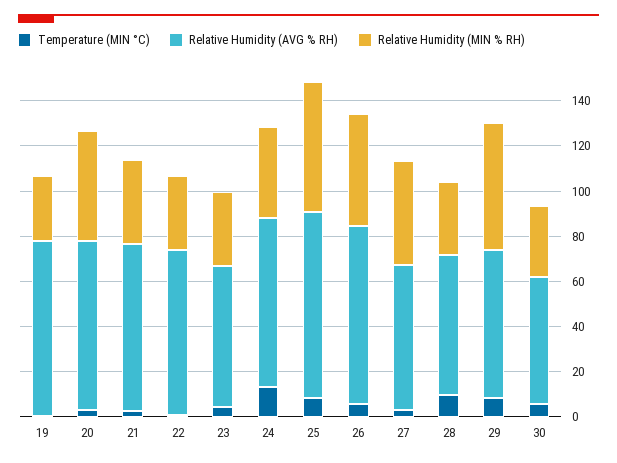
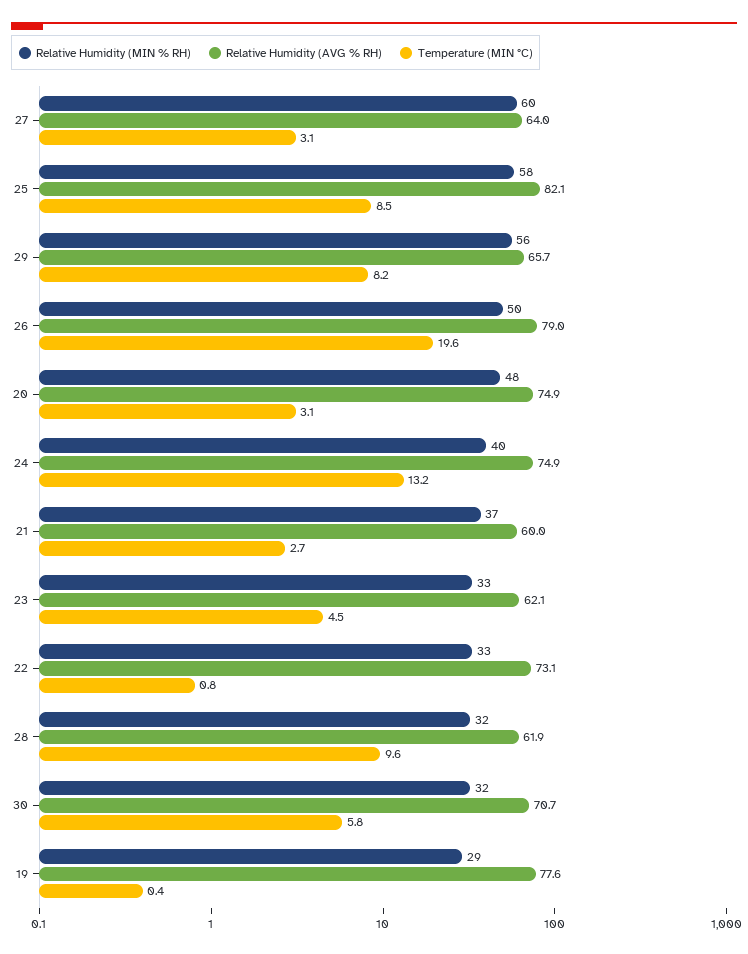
  {
    "Temperature (MIN °C)": {
      "19": 0.4,
      "20": 3.1,
      "21": 2.7,
      "22": 0.8,
      "23": 4.5,
      "24": 13.2,
      "25": 8.5,
-     "26": 5,
+     "26": 19.6,
      "27": 3.1,
      "28": 9.6,
      "29": 8.2,
      "30": 5.8
    },
    "Relative Humidity (AVG % RH)": {
      "19": 77.6,
      "20": 74.9,
-     "21": 75,
+     "21": 60,
      "22": 73.1,
      "23": 62.1,
      "24": 74.9,
      "25": 82.1,
      "26": 79,
      "27": 64,
      "28": 61.9,
      "29": 65.7,
-     "30": 55
+     "30": 70.7
    },
    "Relative Humidity (MIN % RH)": {
      "19": 29,
      "20": 48,
      "21": 37,
      "22": 33,
      "23": 33,
      "24": 40,
      "25": 58,
      "26": 50,
-     "27": 45,
+     "27": 60,
      "28": 32,
      "29": 56,
      "30": 32
    }
  }

